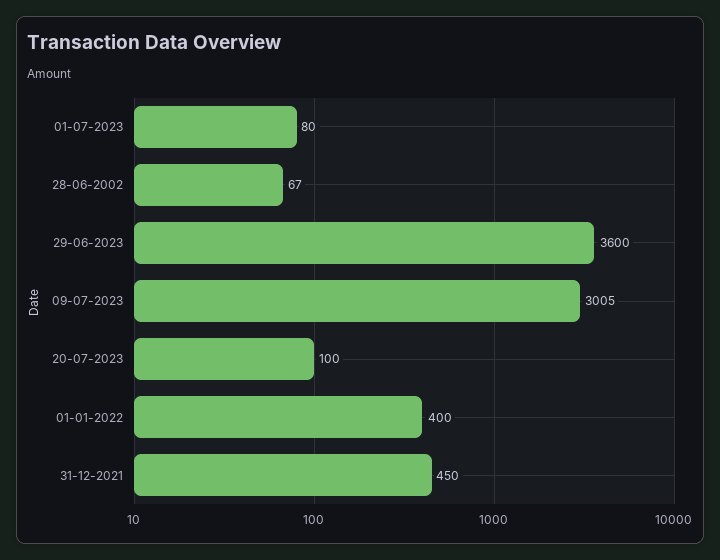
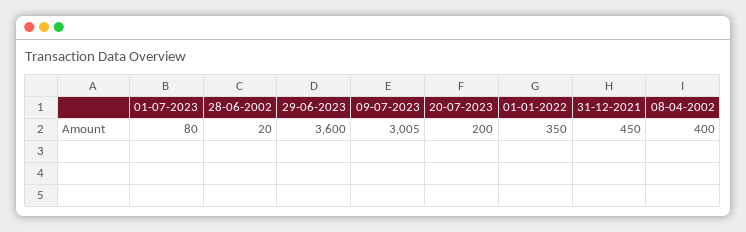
  {
    "01-07-2023": 80,
-   "28-06-2002": 67,
+   "28-06-2002": 20,
    "29-06-2023": 3600,
    "09-07-2023": 3005,
-   "20-07-2023": 100,
+   "20-07-2023": 200,
-   "01-01-2022": 400,
+   "01-01-2022": 350,
-   "31-12-2021": 450
+   "31-12-2021": 450,
+   "08-04-2002": 400
  }

